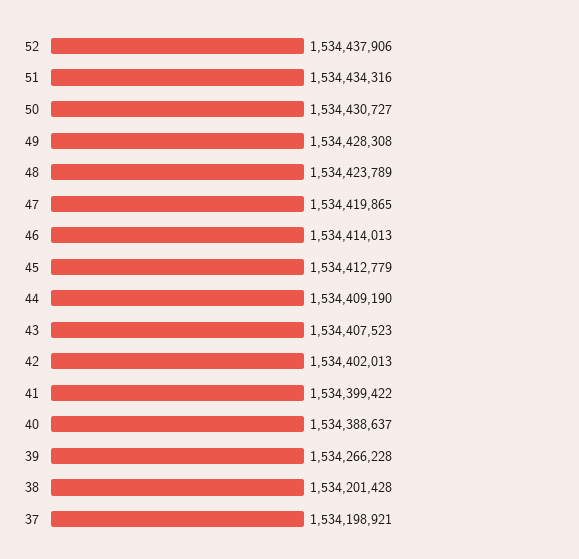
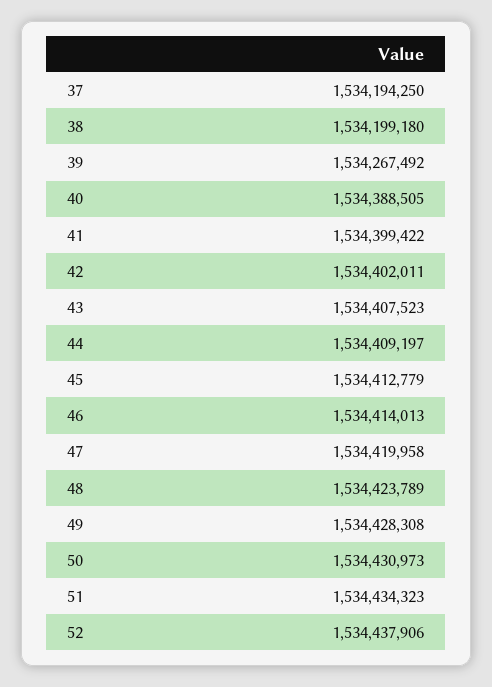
  {
    "52": 1534437906,
-   "51": 1534434316,
+   "51": 1534434323,
-   "50": 1534430727,
+   "50": 1534430973,
    "49": 1534428308,
    "48": 1534423789,
-   "47": 1534419865,
+   "47": 1534419958,
    "46": 1534414013,
    "45": 1534412779,
-   "44": 1534409190,
+   "44": 1534409197,
    "43": 1534407523,
-   "42": 1534402013,
+   "42": 1534402011,
    "41": 1534399422,
-   "40": 1534388637,
+   "40": 1534388505,
-   "39": 1534266228,
+   "39": 1534267492,
-   "38": 1534201428,
+   "38": 1534199180,
-   "37": 1534198921
+   "37": 1534194250
  }

